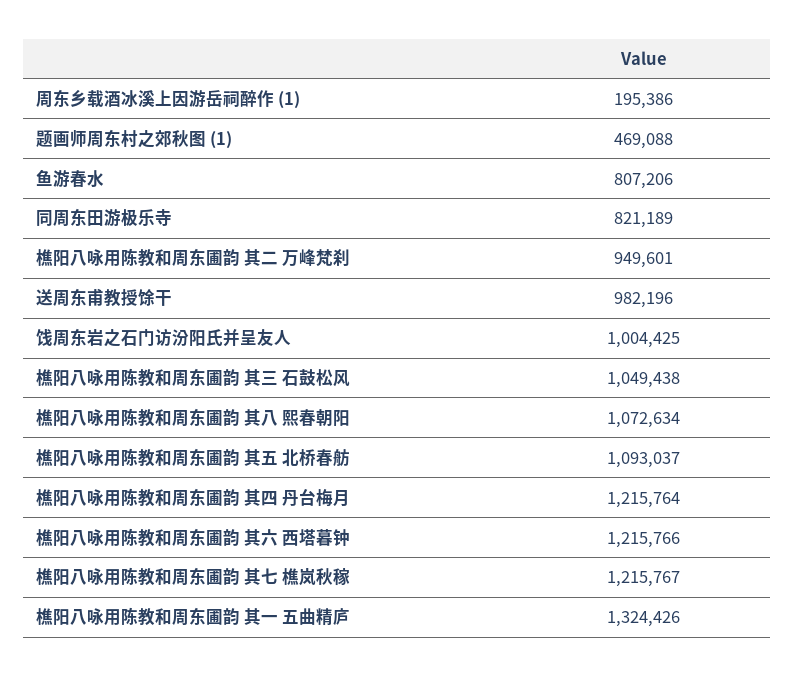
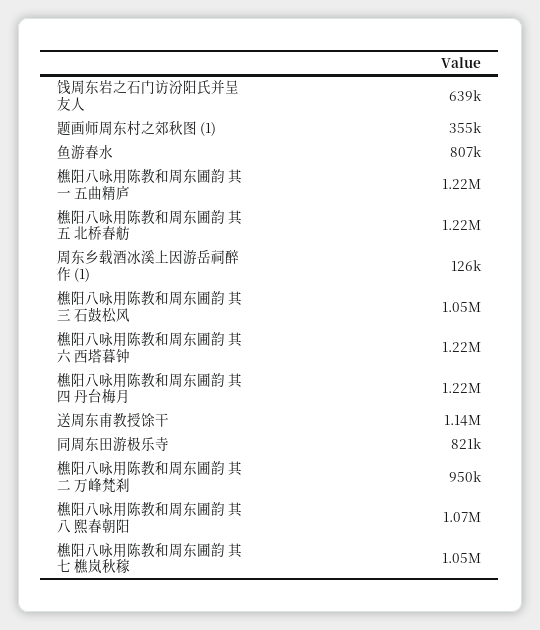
  {
-   "周东乡载酒冰溪上因游岳祠醉作 (1)": 195386,
+   "周东乡载酒冰溪上因游岳祠醉作 (1)": 126000,
-   "题画师周东村之郊秋图 (1)": 469088,
+   "题画师周东村之郊秋图 (1)": 355000,
    "鱼游春水": 807206,
    "同周东田游极乐寺": 821189,
    "樵阳八咏用陈教和周东圃韵 其二 万峰梵刹": 949601,
-   "送周东甫教授馀干": 982196,
+   "送周东甫教授馀干": 1140000,
-   "饯周东岩之石门访汾阳氏并呈友人": 1004425,
+   "饯周东岩之石门访汾阳氏并呈友人": 639000,
    "樵阳八咏用陈教和周东圃韵 其三 石鼓松风": 1049438,
    "樵阳八咏用陈教和周东圃韵 其八 熙春朝阳": 1072634,
-   "樵阳八咏用陈教和周东圃韵 其五 北桥春舫": 1093037,
+   "樵阳八咏用陈教和周东圃韵 其五 北桥春舫": 1220000,
    "樵阳八咏用陈教和周东圃韵 其四 丹台梅月": 1215764,
    "樵阳八咏用陈教和周东圃韵 其六 西塔暮钟": 1215766,
-   "樵阳八咏用陈教和周东圃韵 其七 樵岚秋稼": 1215767,
+   "樵阳八咏用陈教和周东圃韵 其七 樵岚秋稼": 1050000,
-   "樵阳八咏用陈教和周东圃韵 其一 五曲精庐": 1324426
+   "樵阳八咏用陈教和周东圃韵 其一 五曲精庐": 1220000
  }

